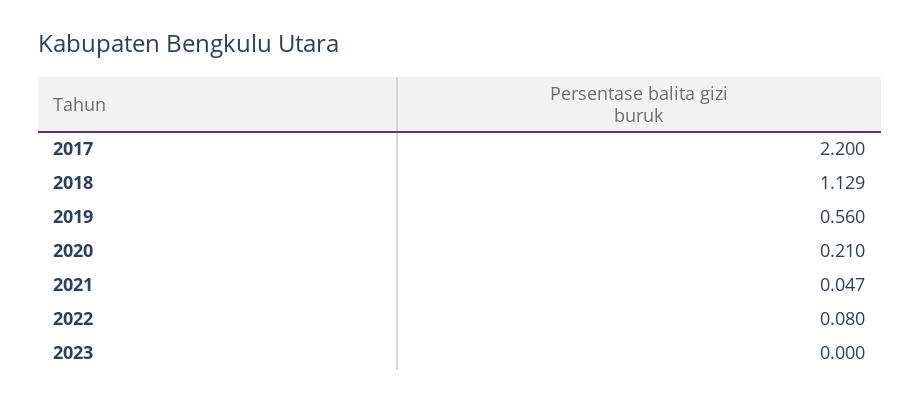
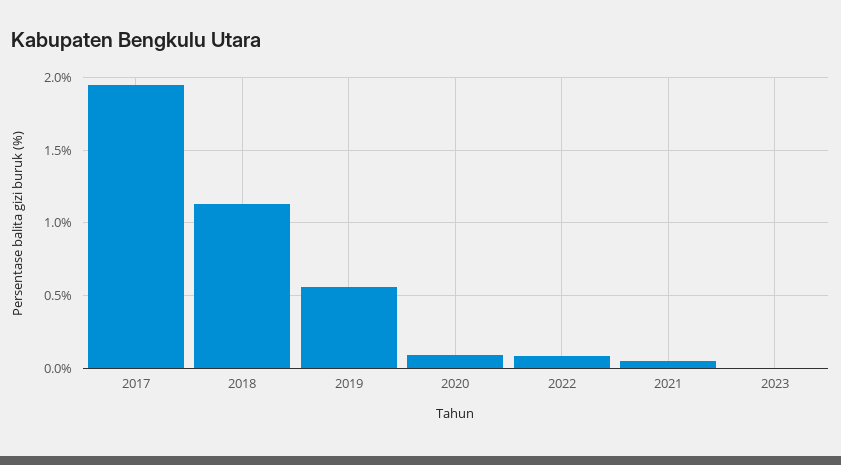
  {
-   "2017": 2.2,
+   "2017": 1.95,
    "2018": 1.129,
    "2019": 0.56,
-   "2020": 0.21,
+   "2020": 0.1,
    "2021": 0.047,
    "2022": 0.08,
    "2023": 0
  }

